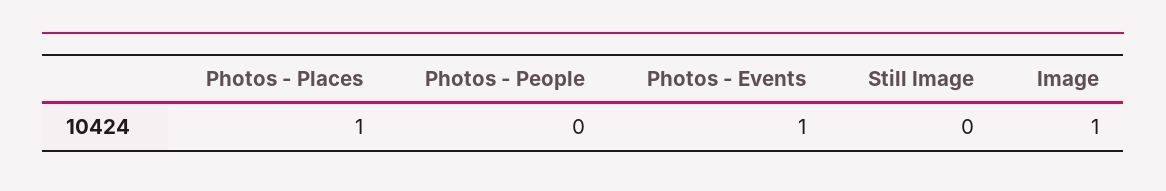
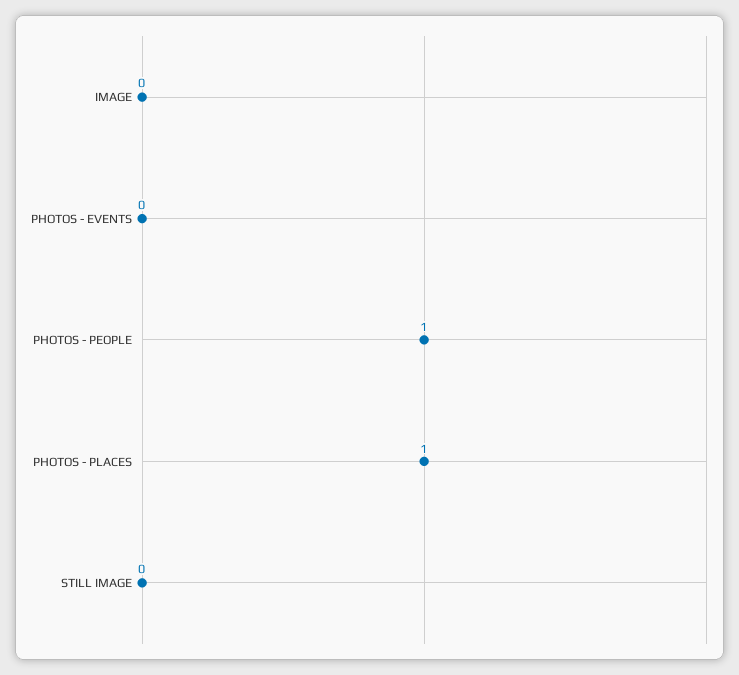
  {
    "Photos - Places": 1,
-   "Photos - People": 0,
+   "Photos - People": 1,
-   "Photos - Events": 1,
+   "Photos - Events": 0,
    "Still Image": 0,
-   "Image": 1
+   "Image": 0
  }

